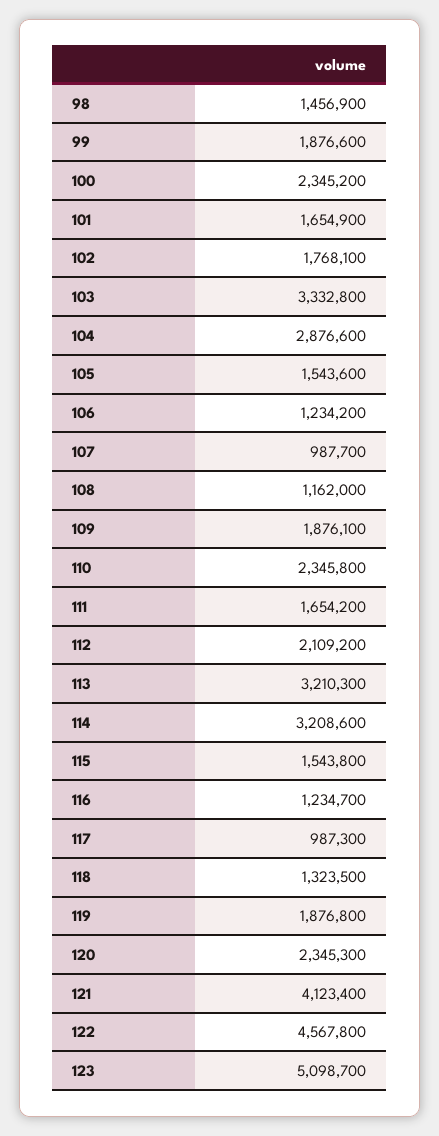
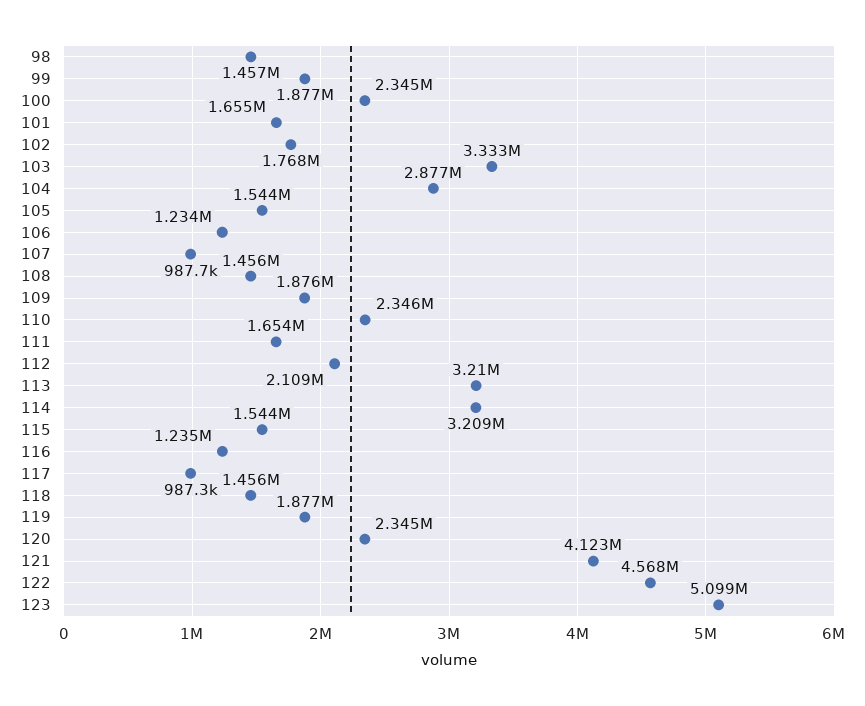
  {
    "98": 1456900,
    "99": 1876600,
    "100": 2345200,
    "101": 1654900,
    "102": 1768100,
    "103": 3332800,
    "104": 2876600,
    "105": 1543600,
    "106": 1234200,
    "107": 987700,
-   "108": 1162000,
+   "108": 1456000,
    "109": 1876100,
    "110": 2345800,
    "111": 1654200,
    "112": 2109200,
    "113": 3210300,
    "114": 3208600,
    "115": 1543800,
    "116": 1234700,
    "117": 987300,
-   "118": 1323500,
+   "118": 1456000,
    "119": 1876800,
    "120": 2345300,
    "121": 4123400,
    "122": 4567800,
    "123": 5098700
  }

